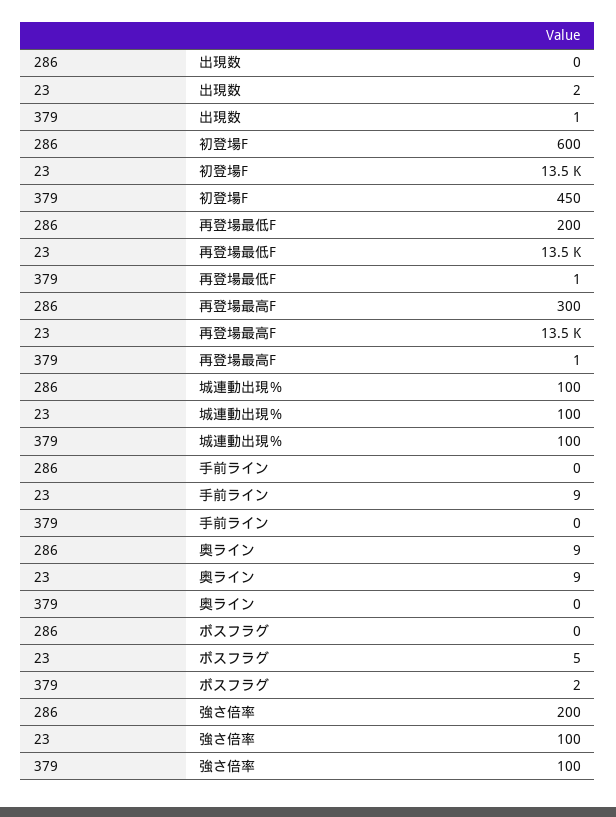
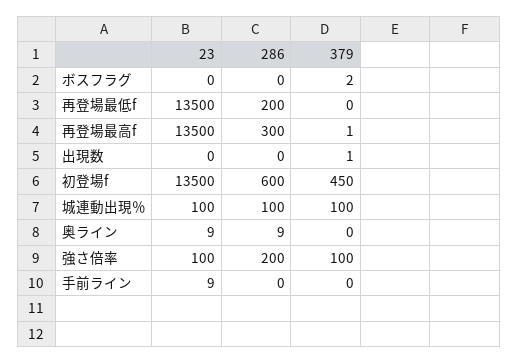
  {
    "286": {
      "出現数": 0,
      "初登場F": 600,
      "再登場最低F": 200,
      "再登場最高F": 300,
      "城連動出現％": 100,
      "手前ライン": 0,
      "奥ライン": 9,
      "ボスフラグ": 0,
      "強さ倍率": 200
    },
    "23": {
-     "出現数": 2,
+     "出現数": 0,
      "初登場F": 13500,
      "再登場最低F": 13500,
      "再登場最高F": 13500,
      "城連動出現％": 100,
      "手前ライン": 9,
      "奥ライン": 9,
-     "ボスフラグ": 5,
+     "ボスフラグ": 0,
      "強さ倍率": 100
    },
    "379": {
      "出現数": 1,
      "初登場F": 450,
-     "再登場最低F": 1,
+     "再登場最低F": 0,
      "再登場最高F": 1,
      "城連動出現％": 100,
      "手前ライン": 0,
      "奥ライン": 0,
      "ボスフラグ": 2,
      "強さ倍率": 100
    }
  }

